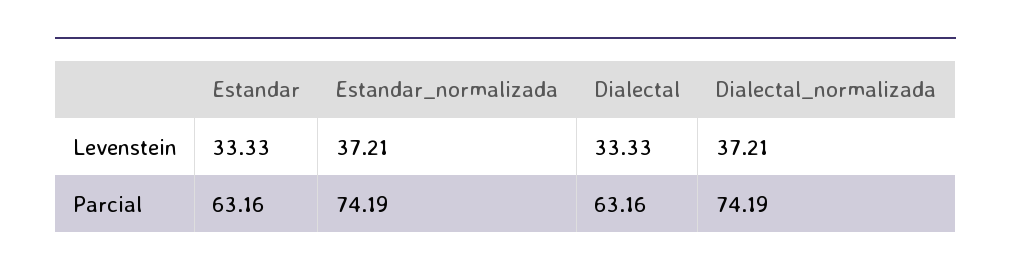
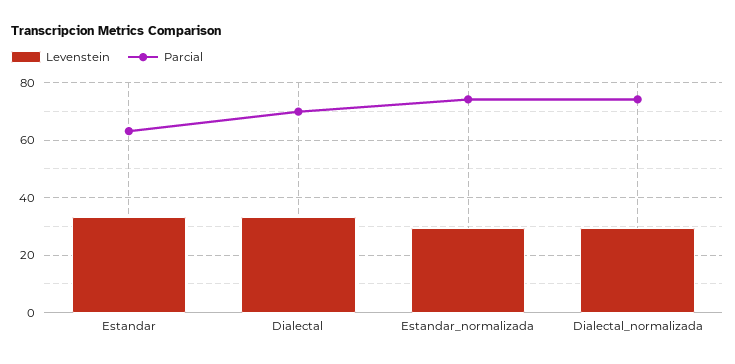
  {
    "Levenstein": {
      "Estandar": 33.33,
-     "Estandar_normalizada": 37.21,
+     "Estandar_normalizada": 30,
      "Dialectal": 33.33,
-     "Dialectal_normalizada": 37.21
+     "Dialectal_normalizada": 30
    },
    "Parcial": {
      "Estandar": 63.16,
      "Estandar_normalizada": 74.19,
-     "Dialectal": 63.16,
+     "Dialectal": 70,
      "Dialectal_normalizada": 74.19
    }
  }

